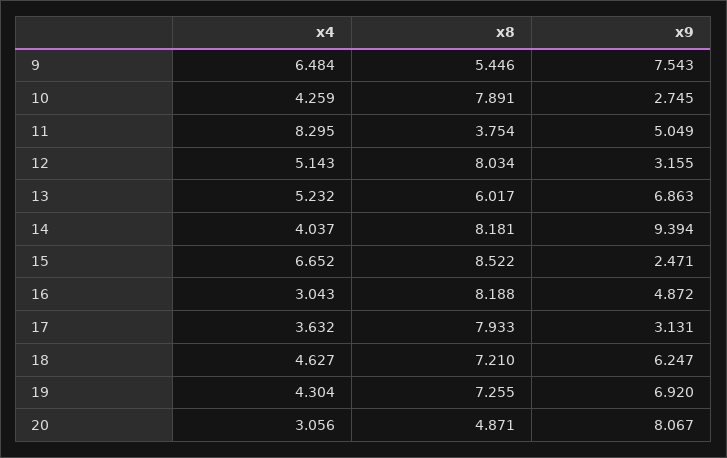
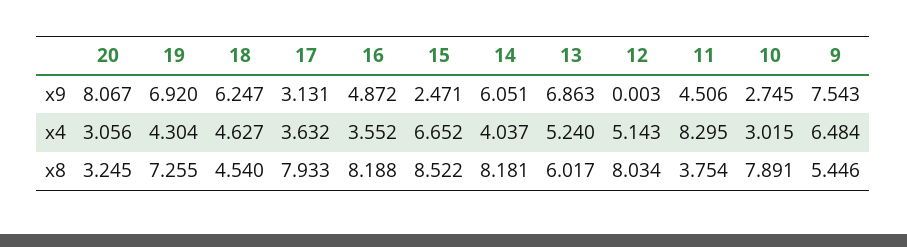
  {
    "x4": {
      "9": 6.484,
-     "10": 4.259,
+     "10": 3.015,
      "11": 8.295,
      "12": 5.143,
-     "13": 5.232,
+     "13": 5.24,
      "14": 4.037,
      "15": 6.652,
-     "16": 3.043,
+     "16": 3.552,
      "17": 3.632,
      "18": 4.627,
      "19": 4.304,
      "20": 3.056
    },
    "x8": {
      "9": 5.446,
      "10": 7.891,
      "11": 3.754,
      "12": 8.034,
      "13": 6.017,
      "14": 8.181,
      "15": 8.522,
      "16": 8.188,
      "17": 7.933,
-     "18": 7.21,
+     "18": 4.54,
      "19": 7.255,
-     "20": 4.871
+     "20": 3.245
    },
    "x9": {
      "9": 7.543,
      "10": 2.745,
-     "11": 5.049,
+     "11": 4.506,
-     "12": 3.155,
+     "12": 0.003,
      "13": 6.863,
-     "14": 9.394,
+     "14": 6.051,
      "15": 2.471,
      "16": 4.872,
      "17": 3.131,
      "18": 6.247,
      "19": 6.92,
      "20": 8.067
    }
  }

